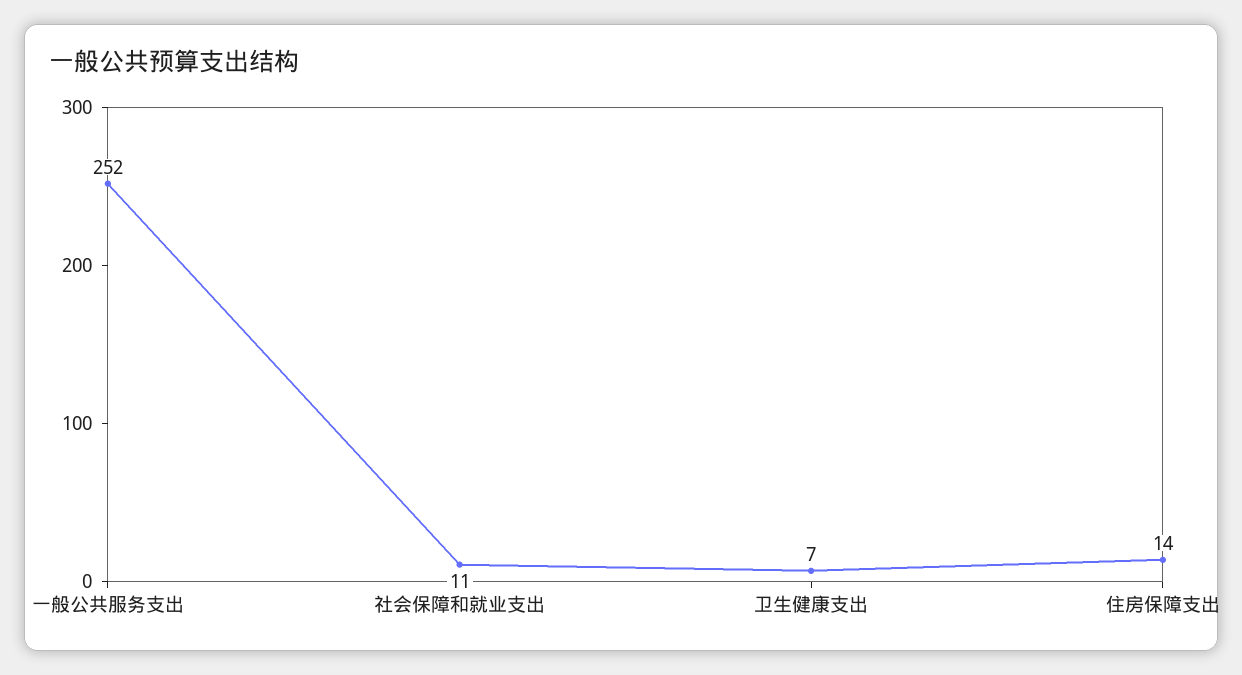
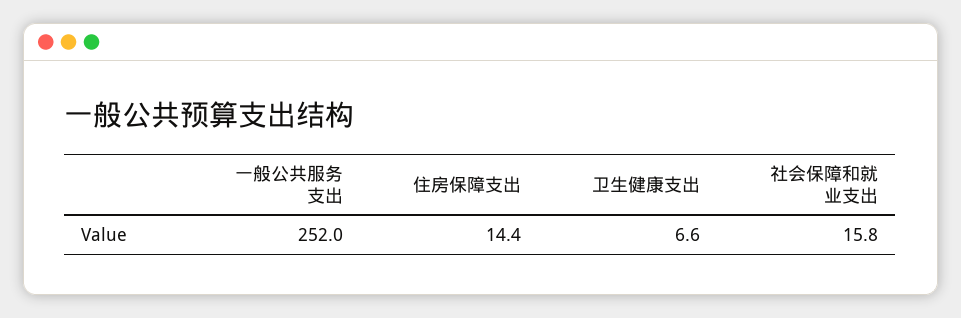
  {
    "一般公共服务支出": 252,
-   "社会保障和就业支出": 11,
+   "社会保障和就业支出": 15.8,
    "卫生健康支出": 6.6,
    "住房保障支出": 14.4
  }

